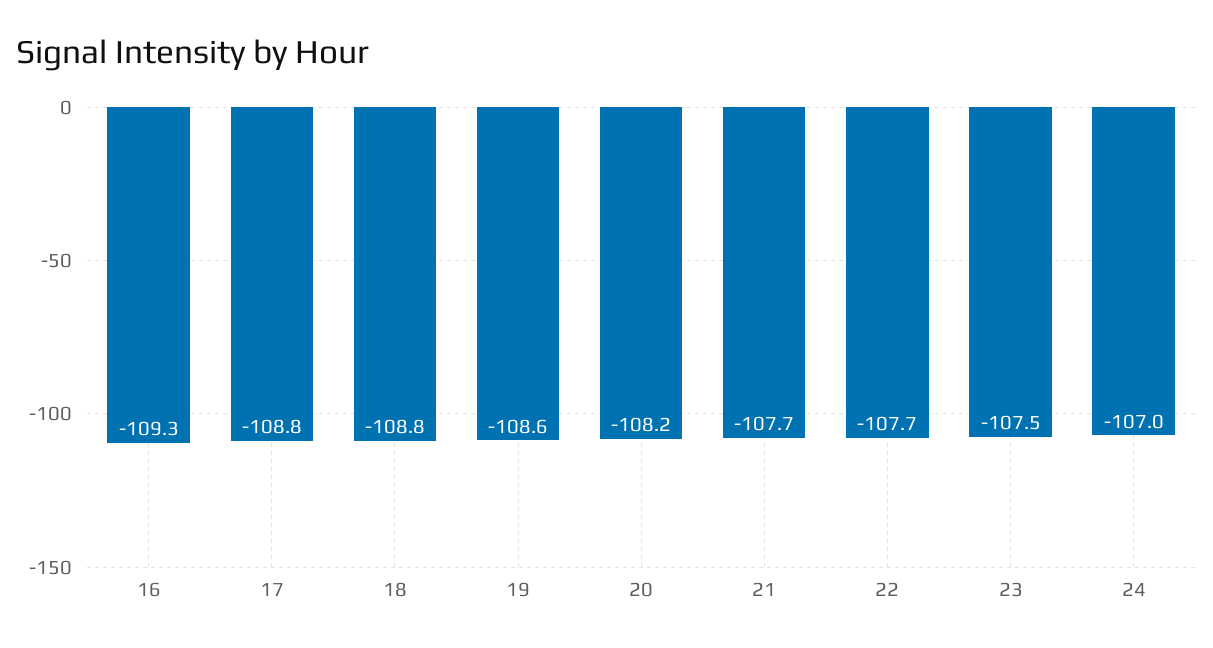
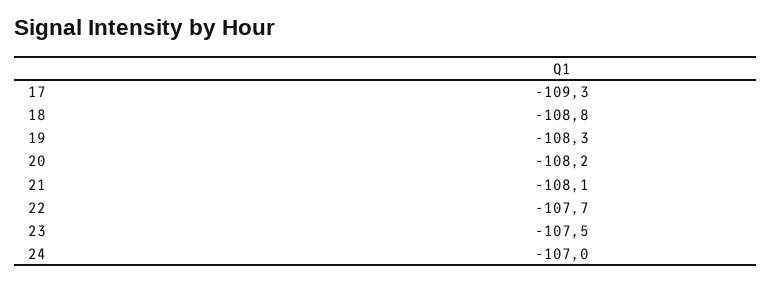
  {
-   "16": -109.3,
-   "17": -108.8,
+   "17": -109.3,
    "18": -108.8,
-   "19": -108.6,
+   "19": -108.3,
    "20": -108.2,
-   "21": -107.7,
+   "21": -108.1,
    "22": -107.7,
    "23": -107.5,
    "24": -107
  }

